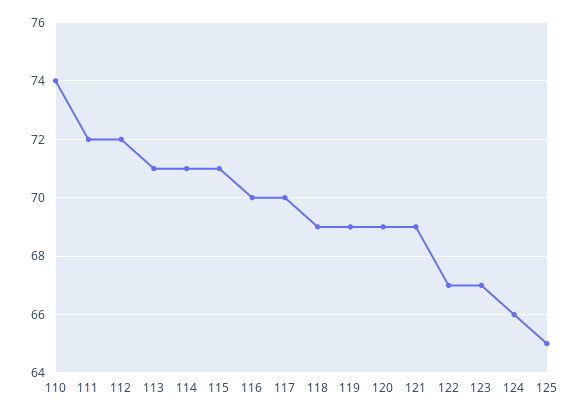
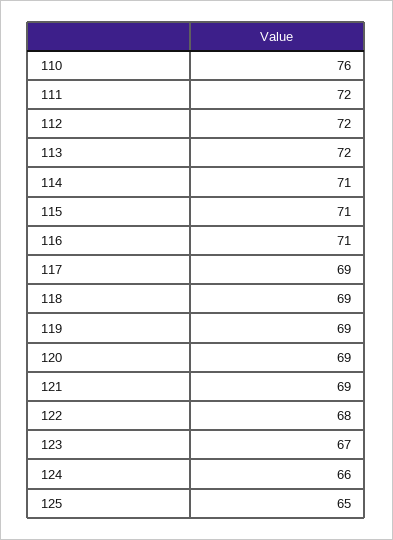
  {
-   "110": 74,
+   "110": 76,
    "111": 72,
    "112": 72,
-   "113": 71,
+   "113": 72,
    "114": 71,
    "115": 71,
-   "116": 70,
+   "116": 71,
-   "117": 70,
+   "117": 69,
    "118": 69,
    "119": 69,
    "120": 69,
    "121": 69,
-   "122": 67,
+   "122": 68,
    "123": 67,
    "124": 66,
    "125": 65
  }

